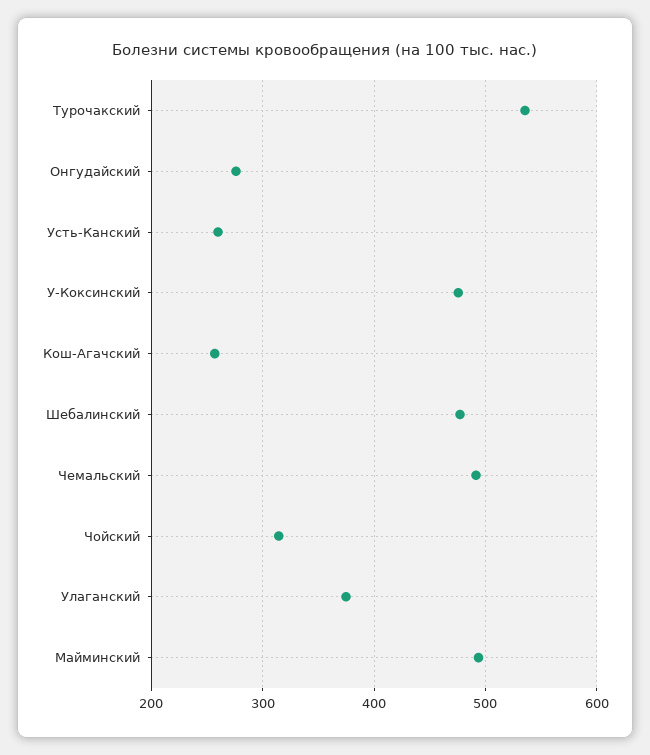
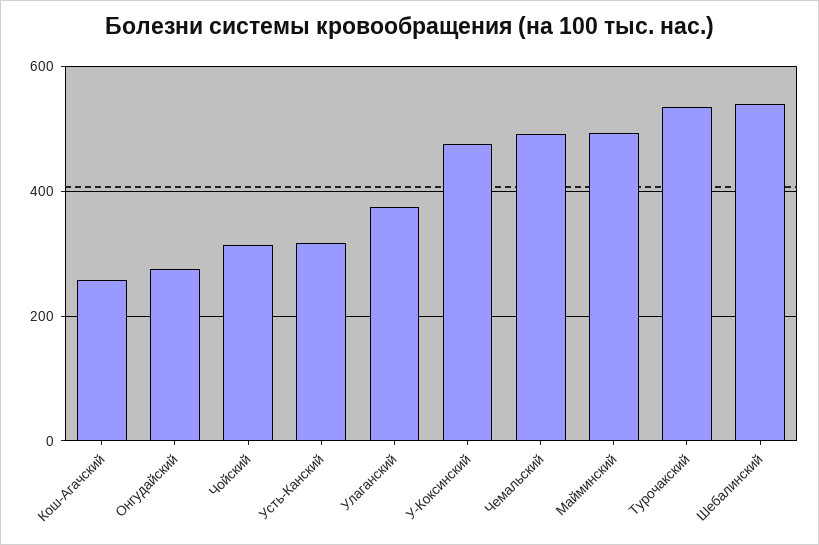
  {
    "Турочакский": 540,
    "Онгудайский": 280,
-   "Усть-Канский": 260,
+   "Усть-Канский": 320,
    "У-Коксинский": 480,
    "Кош-Агачский": 260,
-   "Шебалинский": 480,
+   "Шебалинский": 540,
    "Чемальский": 490,
    "Чойский": 310,
    "Улаганский": 370,
    "Майминский": 490
  }

